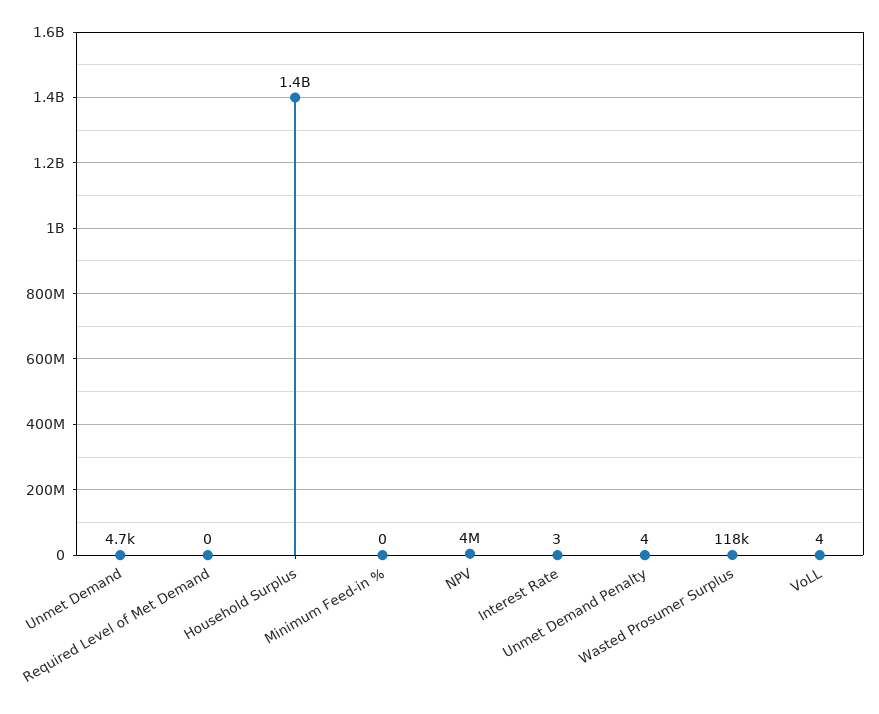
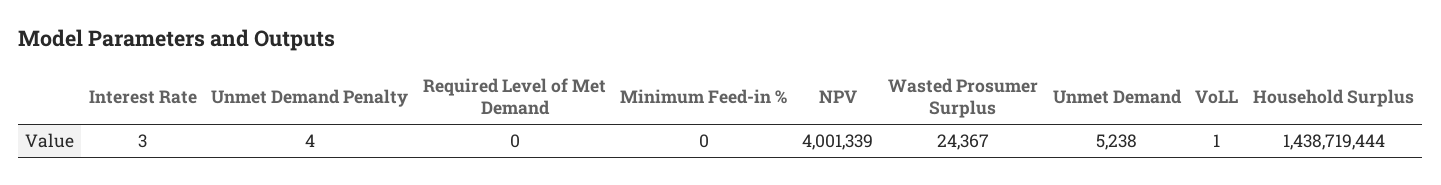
  {
-   "Unmet Demand": 4700,
+   "Unmet Demand": 5238,
    "Required Level of Met Demand": 0,
    "Household Surplus": 1438719444,
    "Minimum Feed-in %": 0,
    "NPV": 4001339,
    "Interest Rate": 3,
    "Unmet Demand Penalty": 4,
-   "Wasted Prosumer Surplus": 118000,
+   "Wasted Prosumer Surplus": 24367,
-   "VoLL": 4
+   "VoLL": 1
  }

